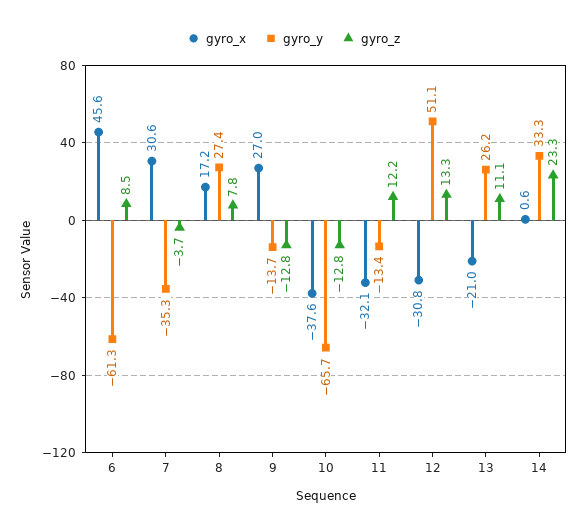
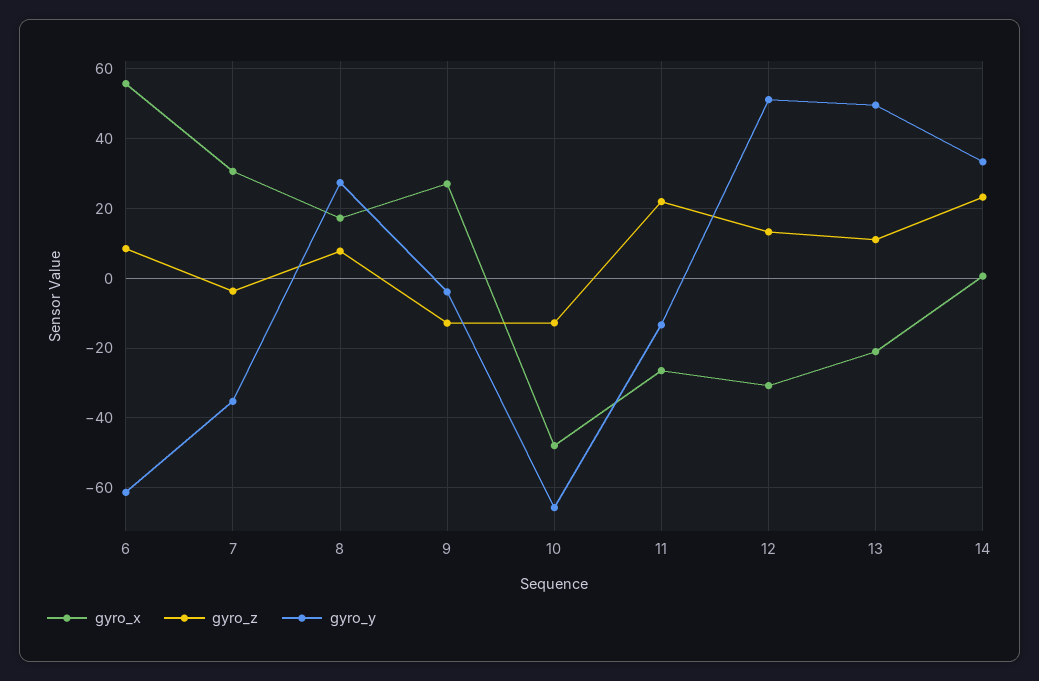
  {
    "gyro_x": {
-     "6": 45.6,
+     "6": 56,
      "7": 30.6,
      "8": 17.2,
      "9": 27,
-     "10": -37.6,
+     "10": -48,
-     "11": -32.1,
+     "11": -26,
      "12": -30.8,
      "13": -21,
      "14": 0.6
    },
    "gyro_y": {
      "6": -61.3,
      "7": -35.3,
      "8": 27.4,
-     "9": -13.7,
+     "9": -4,
      "10": -65.7,
      "11": -13.4,
      "12": 51.1,
-     "13": 26.2,
+     "13": 50,
      "14": 33.3
    },
    "gyro_z": {
      "6": 8.5,
      "7": -3.7,
      "8": 7.8,
      "9": -12.8,
      "10": -12.8,
-     "11": 12.2,
+     "11": 22,
      "12": 13.3,
      "13": 11.1,
      "14": 23.3
    }
  }

